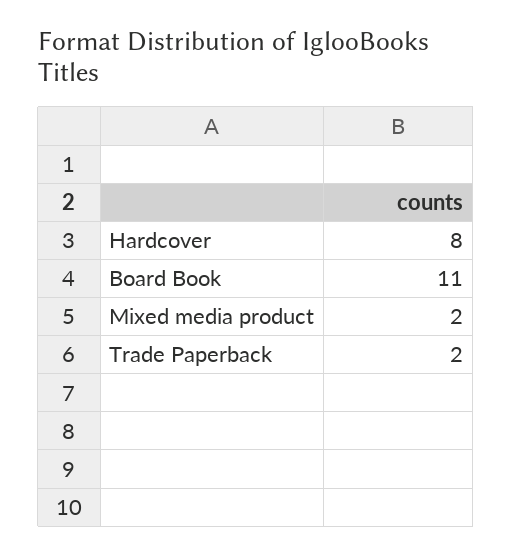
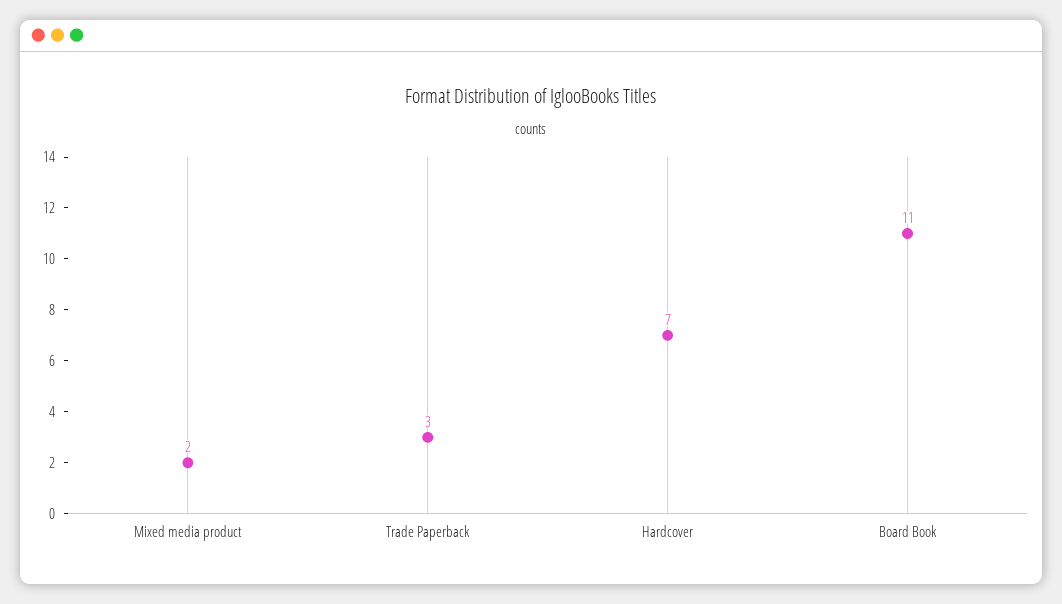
  {
-   "Hardcover": 8,
+   "Hardcover": 7,
    "Board Book": 11,
    "Mixed media product": 2,
-   "Trade Paperback": 2
+   "Trade Paperback": 3
  }

